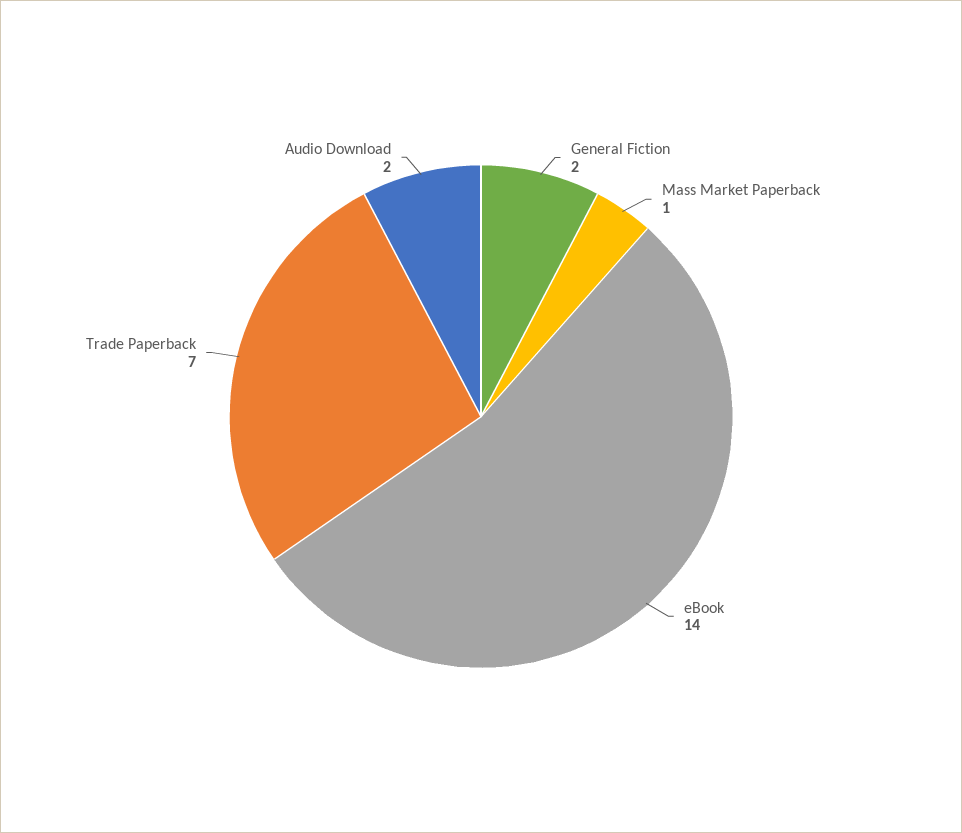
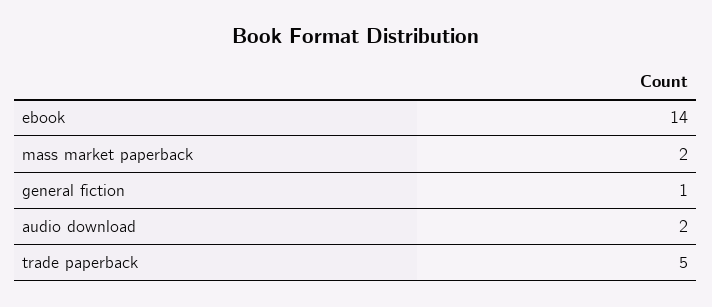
  {
-   "General Fiction": 2,
+   "General Fiction": 1,
-   "Mass Market Paperback": 1,
+   "Mass Market Paperback": 2,
    "eBook": 14,
-   "Trade Paperback": 7,
+   "Trade Paperback": 5,
    "Audio Download": 2
  }

